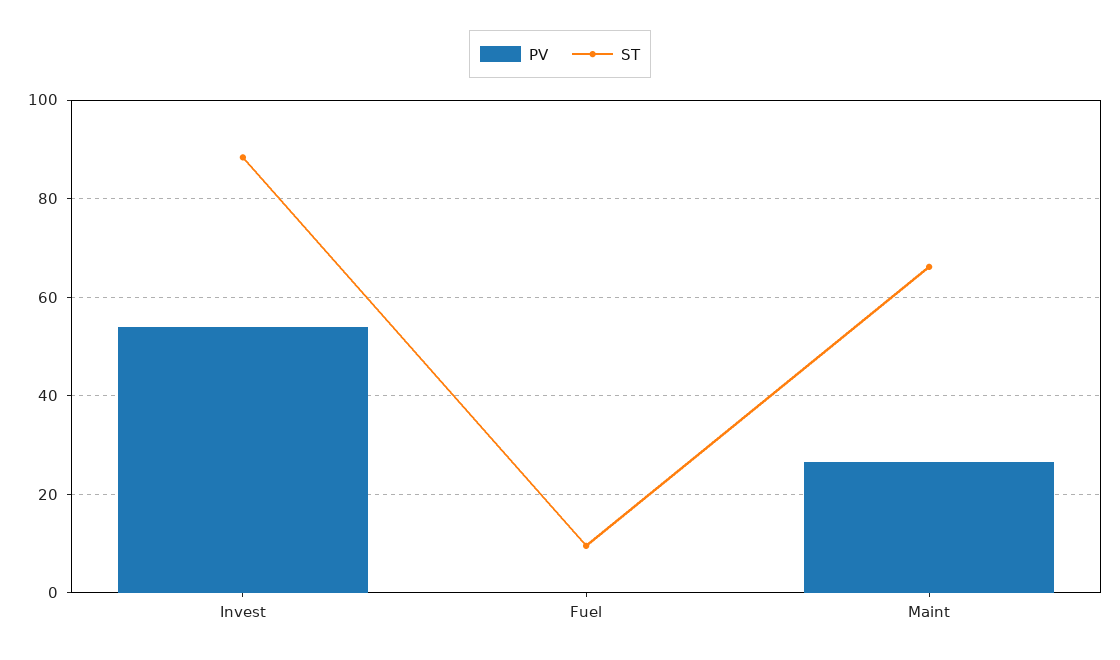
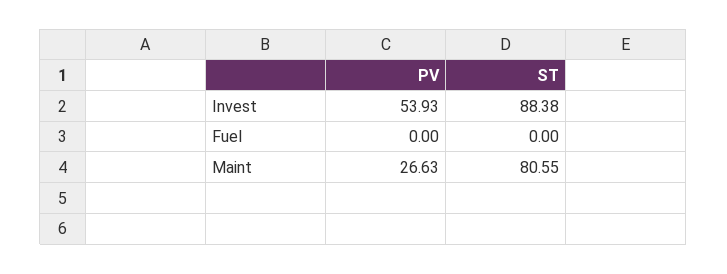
  {
    "PV": {
      "Invest": 53.93,
      "Fuel": 0,
      "Maint": 26.63
    },
    "ST": {
      "Invest": 88.38,
-     "Fuel": 10,
+     "Fuel": 0,
-     "Maint": 66
+     "Maint": 80.55
    }
  }

